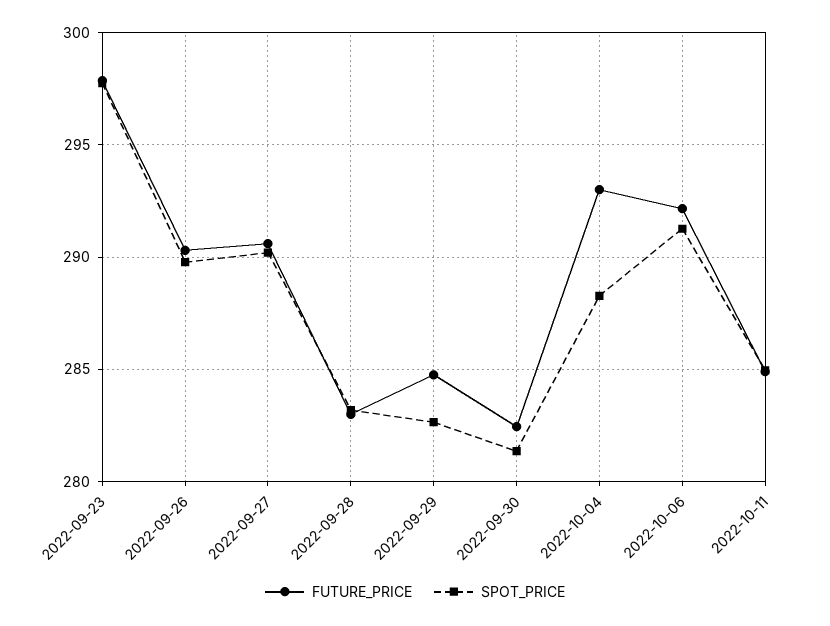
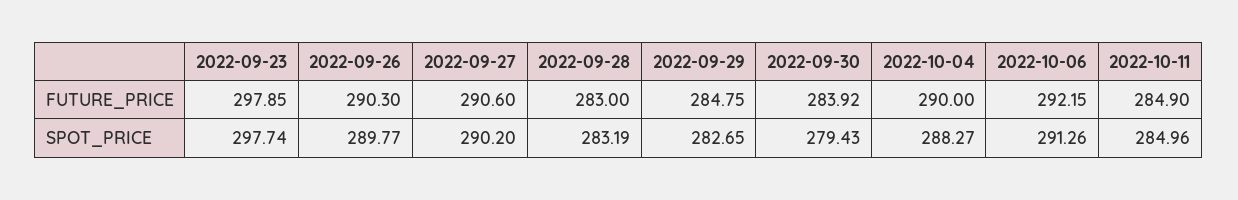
  {
    "FUTURE_PRICE": {
      "2022-09-23": 297.85,
      "2022-09-26": 290.3,
      "2022-09-27": 290.6,
      "2022-09-28": 283,
      "2022-09-29": 284.75,
-     "2022-09-30": 282.5,
+     "2022-09-30": 283.92,
-     "2022-10-04": 293,
+     "2022-10-04": 290,
      "2022-10-06": 292.15,
      "2022-10-11": 284.9
    },
    "SPOT_PRICE": {
      "2022-09-23": 297.74,
      "2022-09-26": 289.77,
      "2022-09-27": 290.2,
      "2022-09-28": 283.19,
      "2022-09-29": 282.65,
-     "2022-09-30": 281.5,
+     "2022-09-30": 279.43,
      "2022-10-04": 288.27,
      "2022-10-06": 291.26,
      "2022-10-11": 284.96
    }
  }

